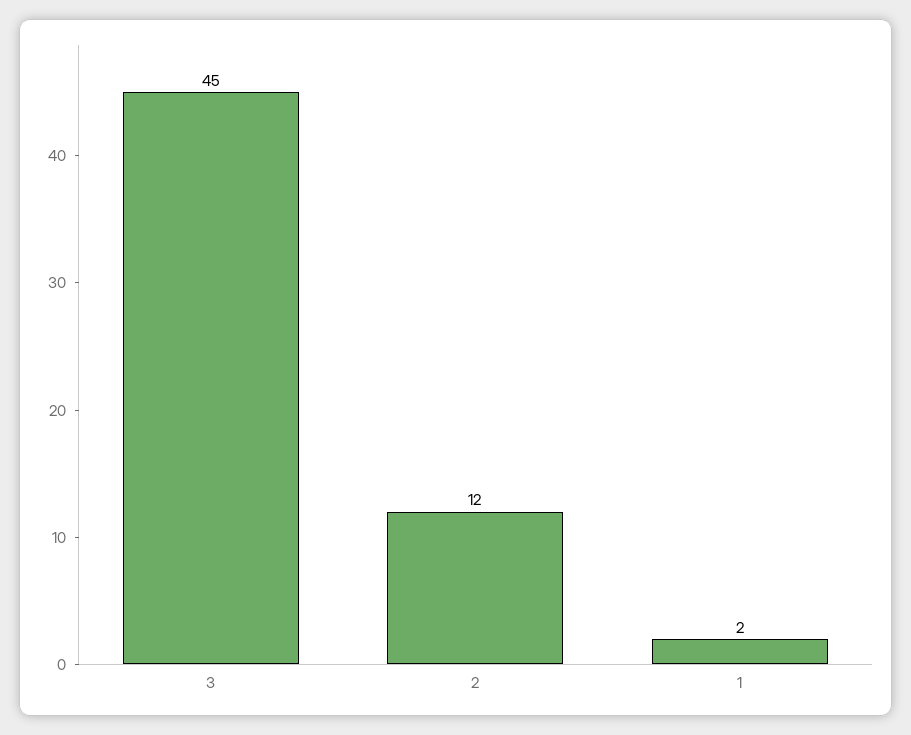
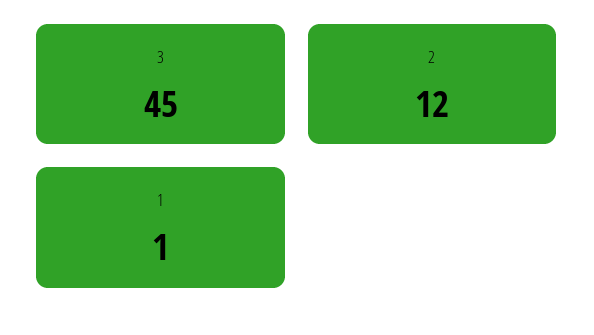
  {
    "3": 45,
    "2": 12,
-   "1": 2
+   "1": 1
  }

